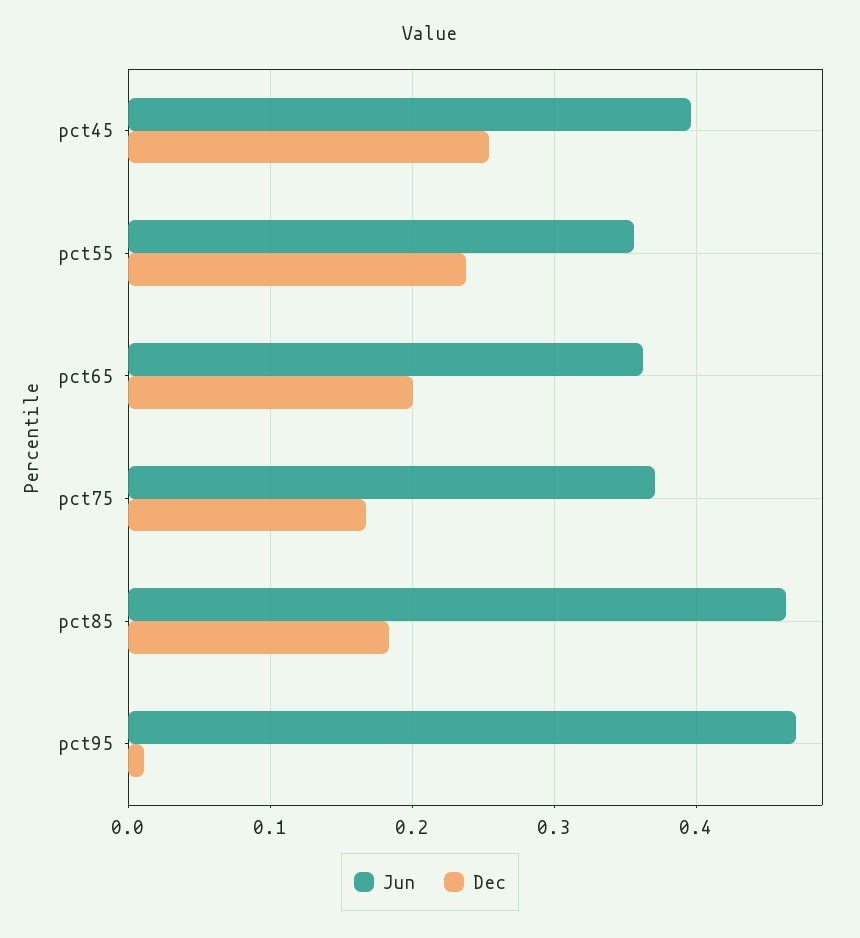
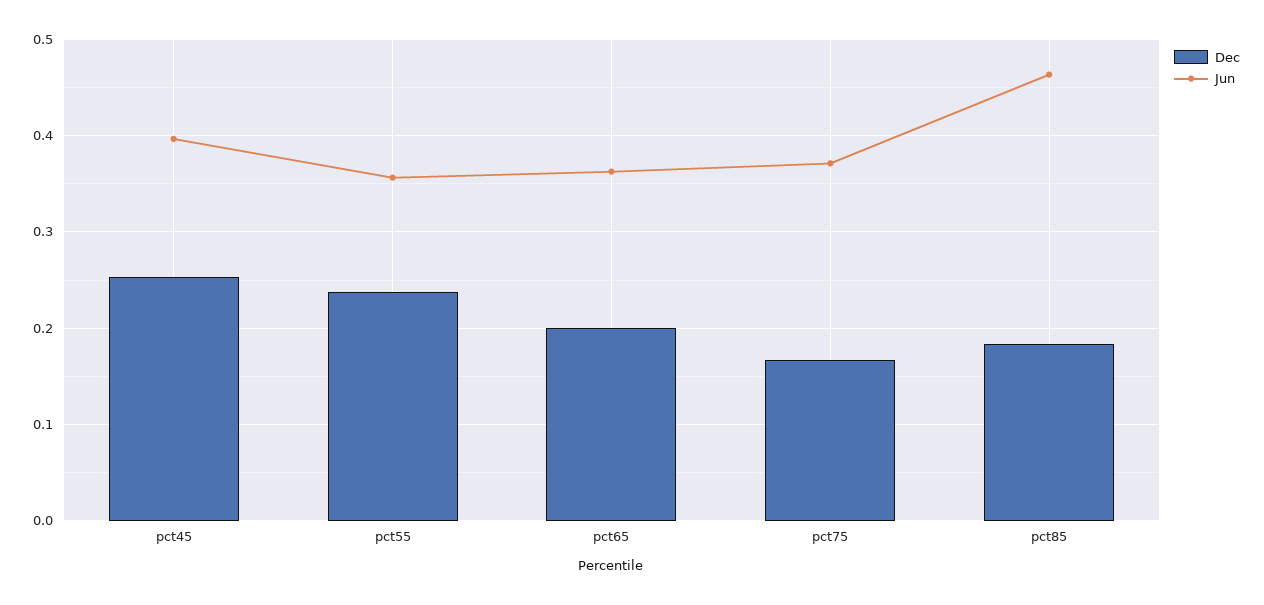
  {
    "Jun": {
      "pct45": 0.4,
      "pct55": 0.36,
      "pct65": 0.36,
      "pct75": 0.37,
-     "pct85": 0.46,
+     "pct85": 0.46
-     "pct95": 0.47
    },
    "Dec": {
      "pct45": 0.25,
      "pct55": 0.24,
      "pct65": 0.2,
      "pct75": 0.17,
-     "pct85": 0.18,
+     "pct85": 0.18
-     "pct95": 0.01
    }
  }

